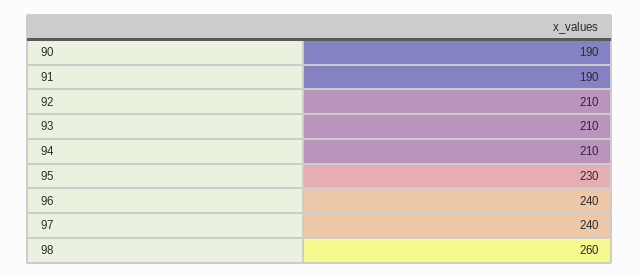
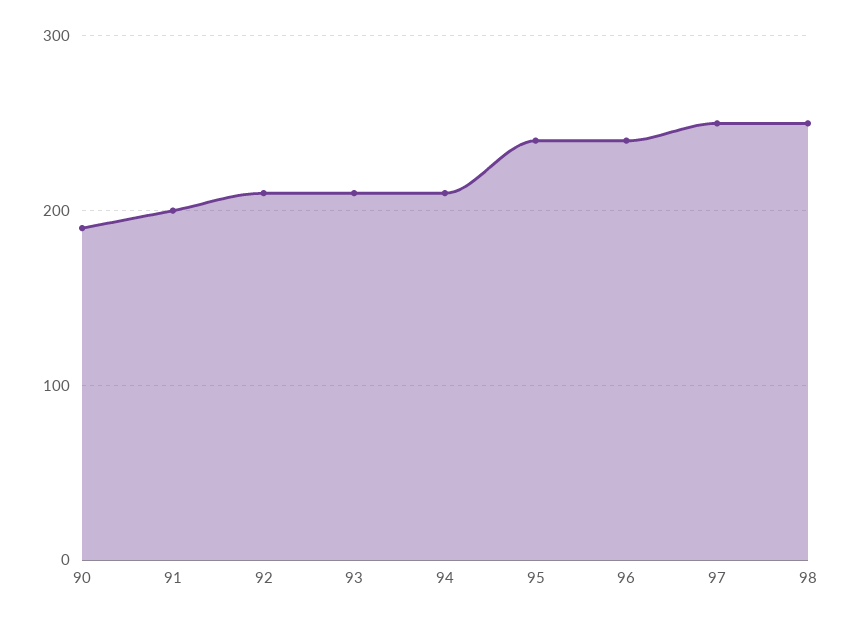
  {
    "90": 190,
-   "91": 190,
+   "91": 200,
    "92": 210,
    "93": 210,
    "94": 210,
-   "95": 230,
+   "95": 240,
    "96": 240,
-   "97": 240,
+   "97": 250,
-   "98": 260
+   "98": 250
  }

